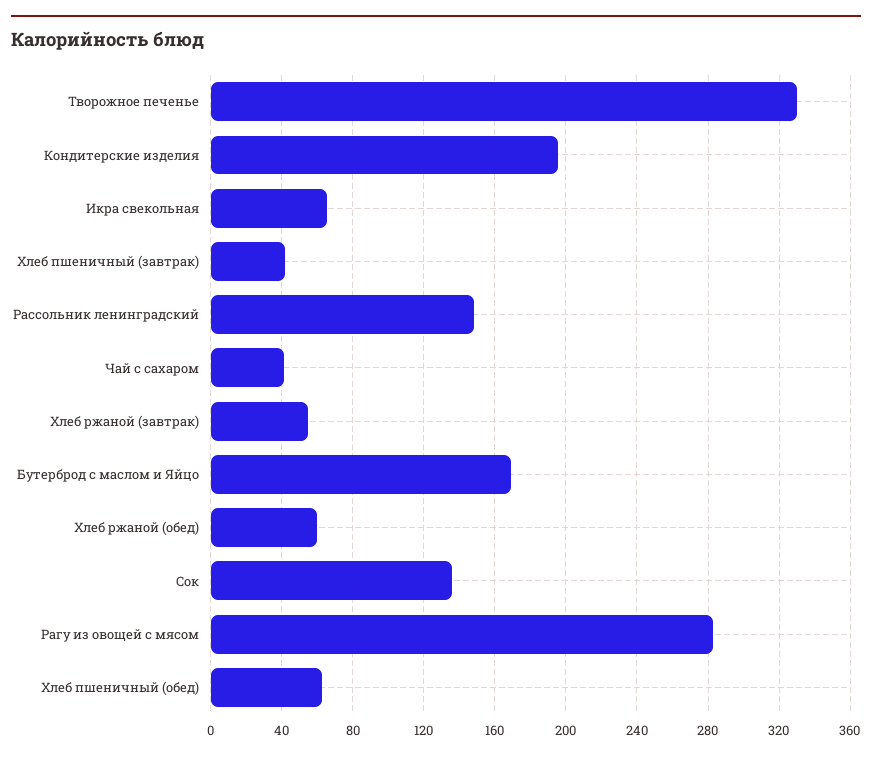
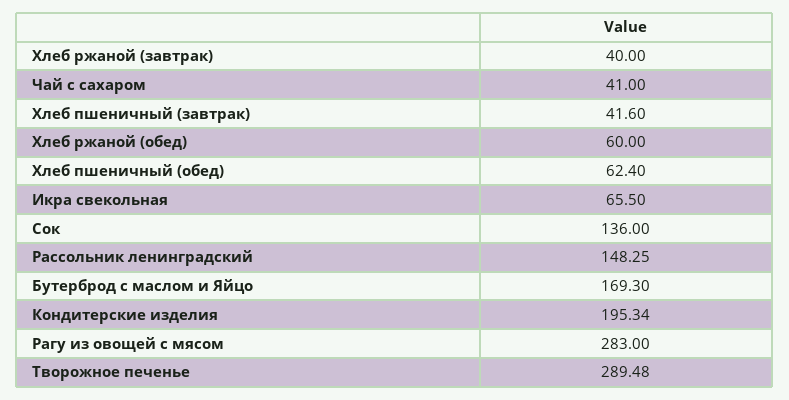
  {
-   "Творожное печенье": 330,
+   "Творожное печенье": 289.48,
    "Кондитерские изделия": 195.34,
    "Икра свекольная": 65.5,
    "Хлеб пшеничный (завтрак)": 41.6,
    "Рассольник ленинградский": 148.25,
    "Чай с сахаром": 41,
-   "Хлеб ржаной (завтрак)": 55,
+   "Хлеб ржаной (завтрак)": 40,
    "Бутерброд с маслом и Яйцо": 169.3,
    "Хлеб ржаной (обед)": 60,
    "Сок": 136,
    "Рагу из овощей с мясом": 283,
    "Хлеб пшеничный (обед)": 62.4
  }

